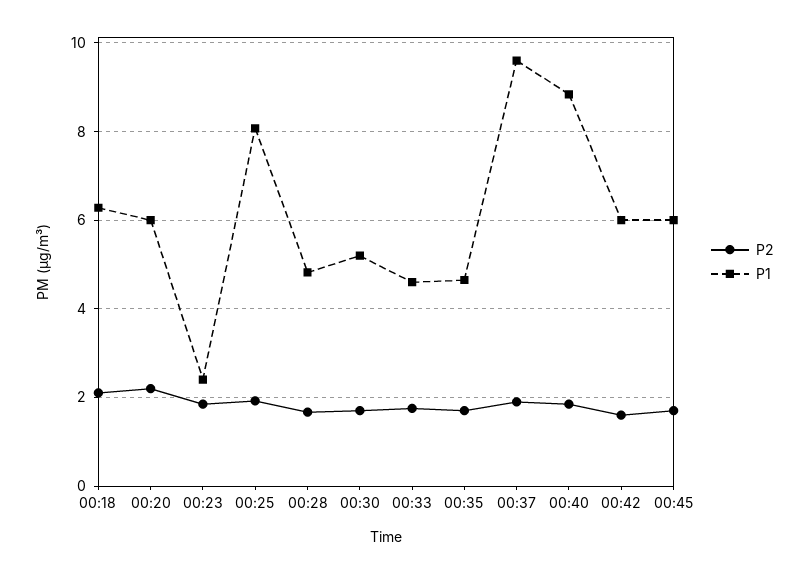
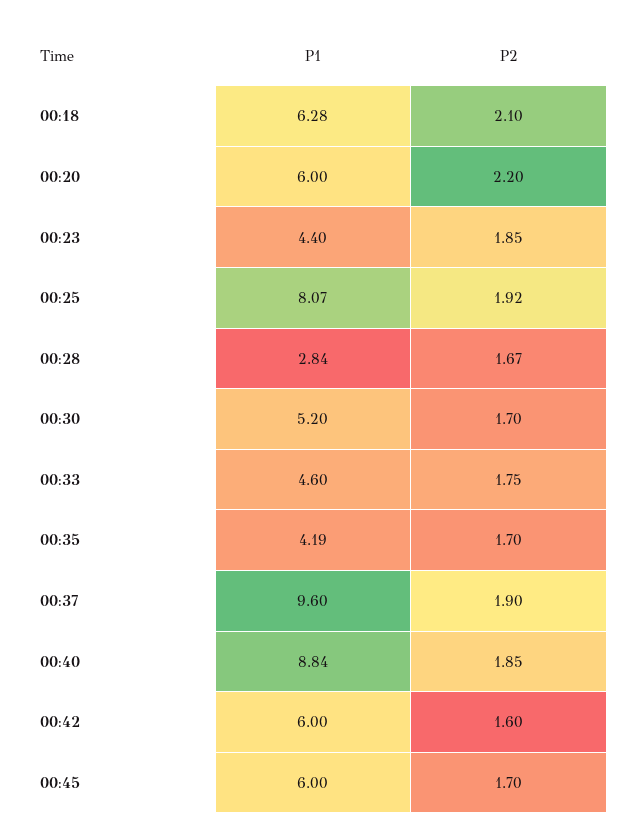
  {
    "P2": {
      "00:18": 2.1,
      "00:20": 2.2,
      "00:23": 1.85,
      "00:25": 1.92,
      "00:28": 1.67,
      "00:30": 1.7,
      "00:33": 1.75,
      "00:35": 1.7,
      "00:37": 1.9,
      "00:40": 1.85,
      "00:42": 1.6,
      "00:45": 1.7
    },
    "P1": {
      "00:18": 6.28,
      "00:20": 6,
-     "00:23": 2.4,
+     "00:23": 4.4,
      "00:25": 8.07,
-     "00:28": 4.8,
+     "00:28": 2.84,
      "00:30": 5.2,
      "00:33": 4.6,
-     "00:35": 4.6,
+     "00:35": 4.19,
      "00:37": 9.6,
      "00:40": 8.84,
      "00:42": 6,
      "00:45": 6
    }
  }

